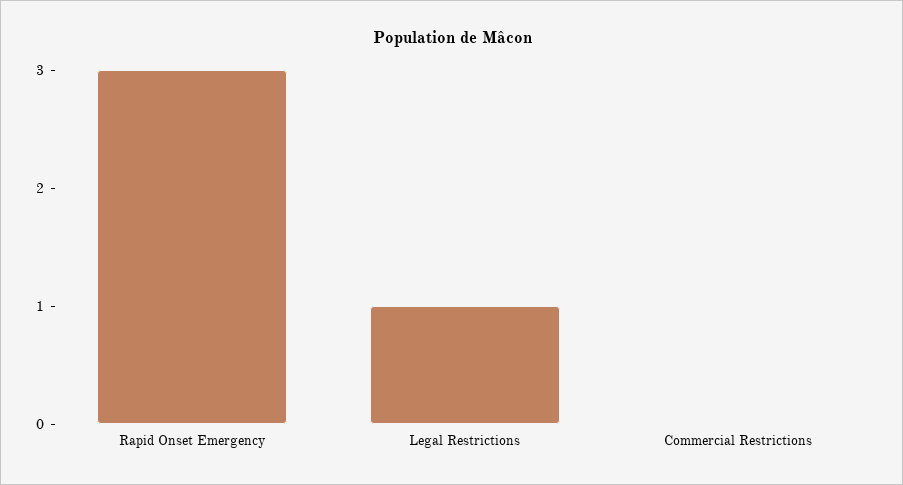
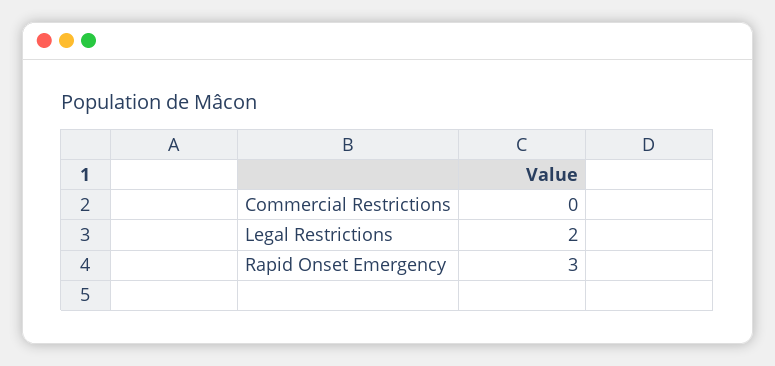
  {
    "Rapid Onset Emergency": 3,
-   "Legal Restrictions": 1,
+   "Legal Restrictions": 2,
    "Commercial Restrictions": 0
  }

